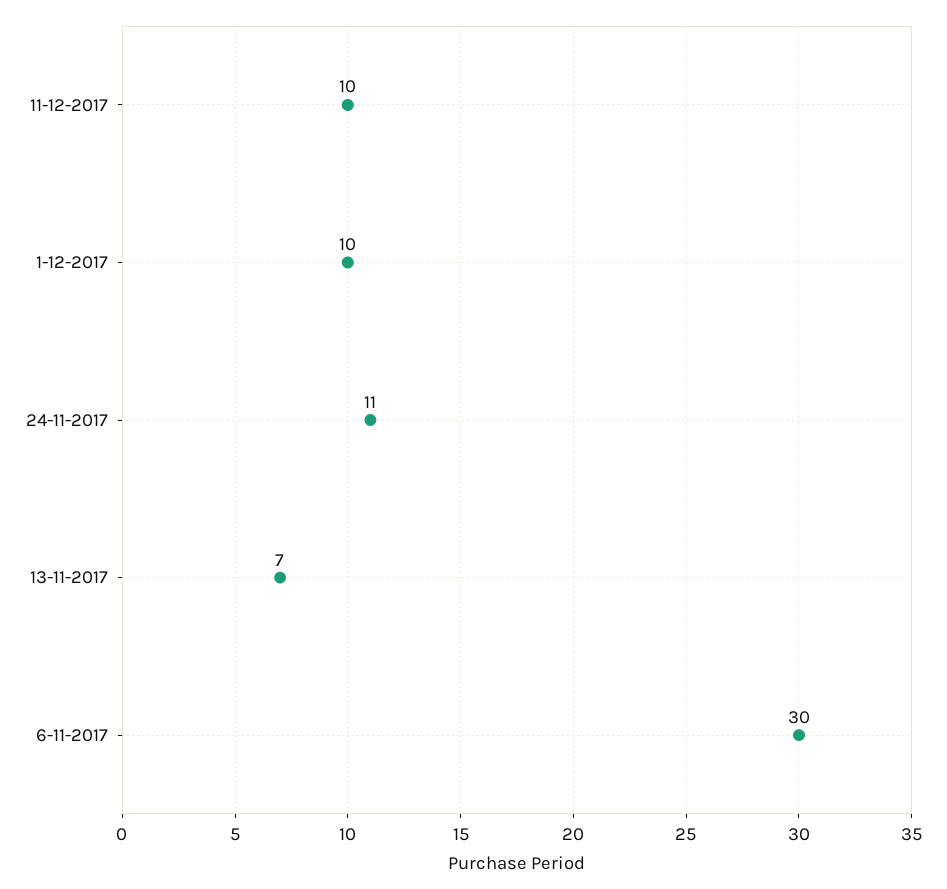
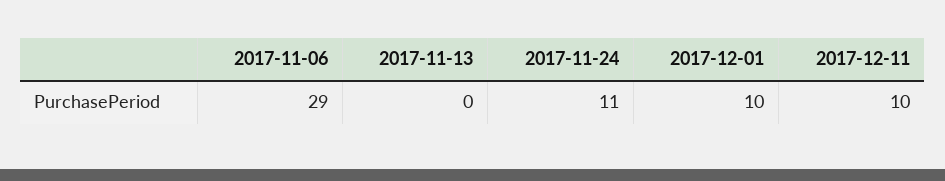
  {
    "11-12-2017": 10,
    "1-12-2017": 10,
    "24-11-2017": 11,
-   "13-11-2017": 7,
+   "13-11-2017": 0,
-   "6-11-2017": 30
+   "6-11-2017": 29
  }

